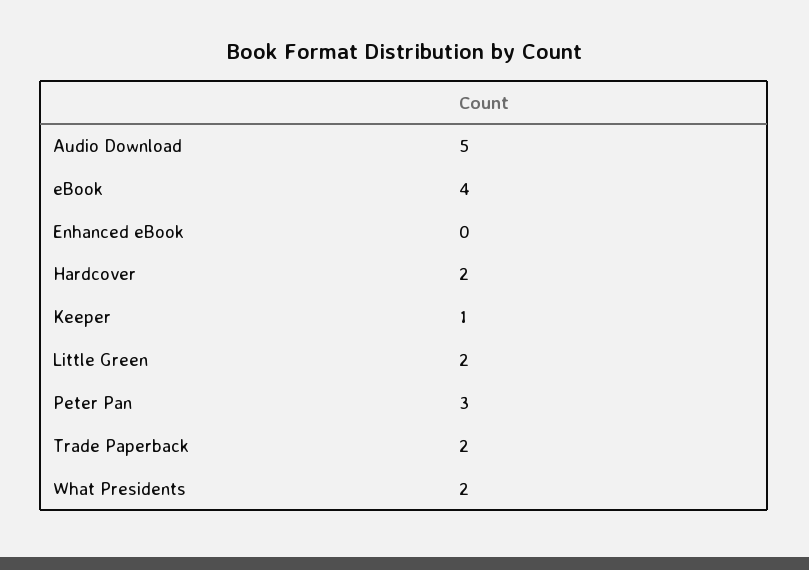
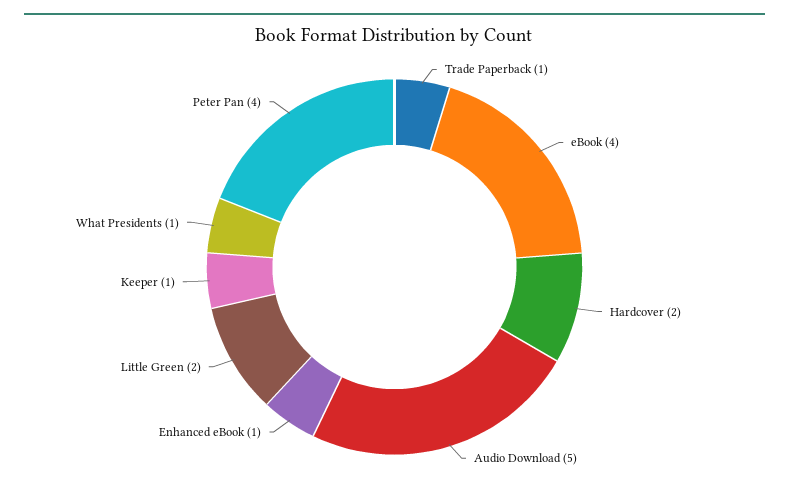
  {
    "Audio Download": 5,
    "eBook": 4,
-   "Enhanced eBook": 0,
+   "Enhanced eBook": 1,
    "Hardcover": 2,
    "Keeper": 1,
    "Little Green": 2,
-   "Peter Pan": 3,
+   "Peter Pan": 4,
-   "Trade Paperback": 2,
+   "Trade Paperback": 1,
-   "What Presidents": 2
+   "What Presidents": 1
  }

